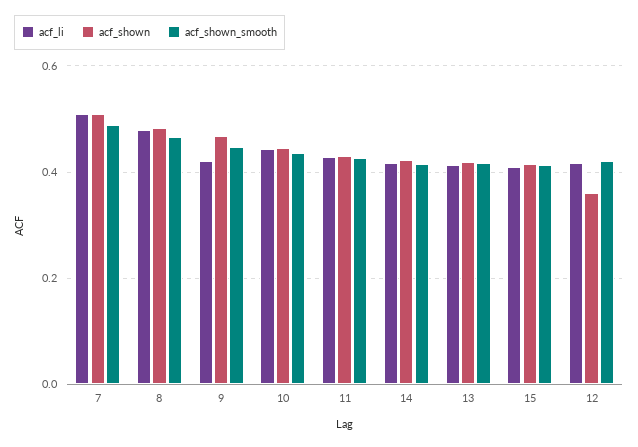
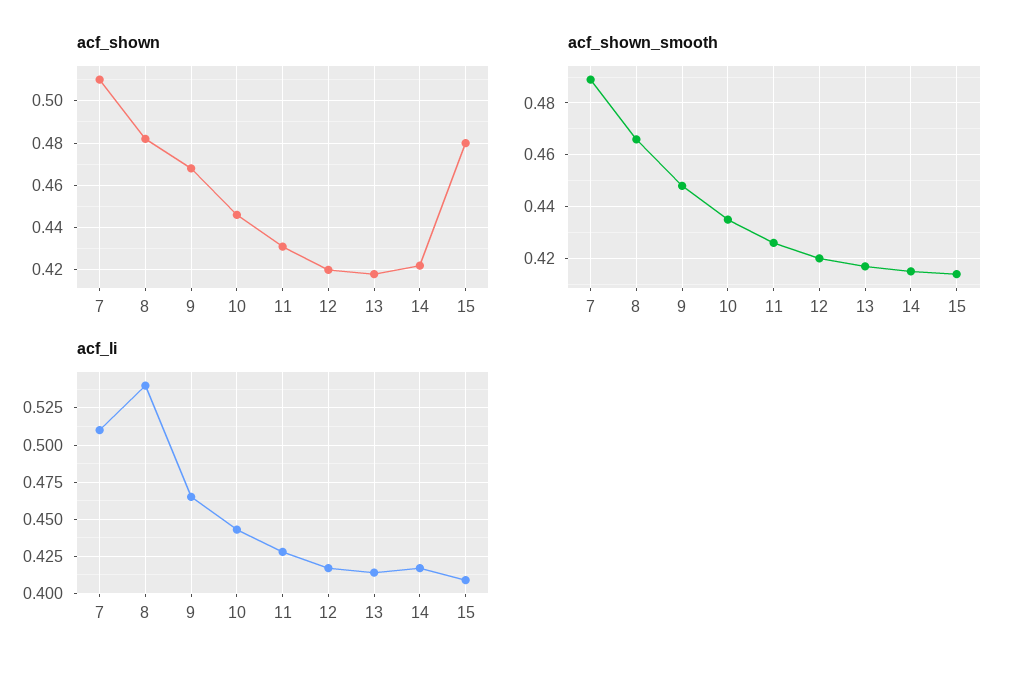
  {
    "acf_li": {
      "7": 0.51,
-     "8": 0.48,
+     "8": 0.54,
-     "9": 0.42,
+     "9": 0.465,
      "10": 0.445,
      "11": 0.43,
      "14": 0.415,
      "13": 0.415,
      "15": 0.41,
      "12": 0.415
    },
    "acf_shown": {
      "7": 0.51,
      "8": 0.48,
      "9": 0.47,
      "10": 0.445,
      "11": 0.43,
      "14": 0.42,
      "13": 0.42,
-     "15": 0.42,
+     "15": 0.48,
-     "12": 0.36
+     "12": 0.42
    },
    "acf_shown_smooth": {
      "7": 0.49,
      "8": 0.465,
      "9": 0.45,
      "10": 0.435,
      "11": 0.425,
      "14": 0.415,
      "13": 0.415,
      "15": 0.415,
      "12": 0.42
    }
  }

